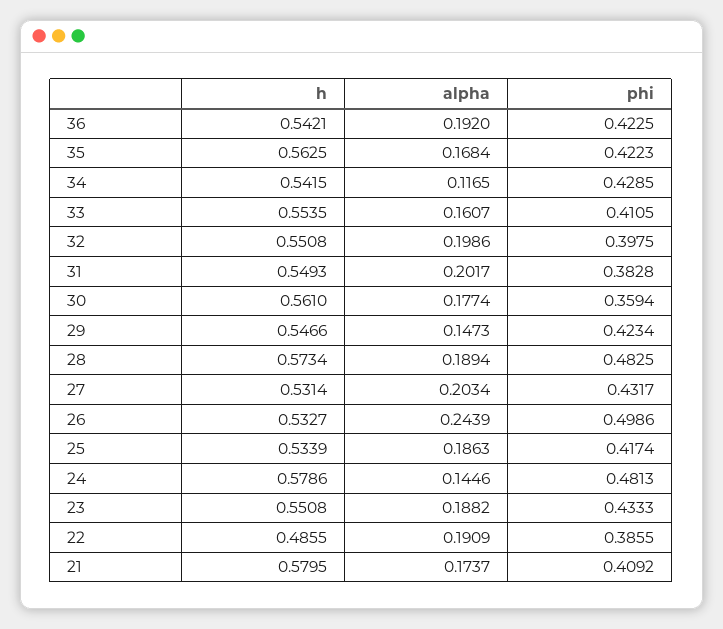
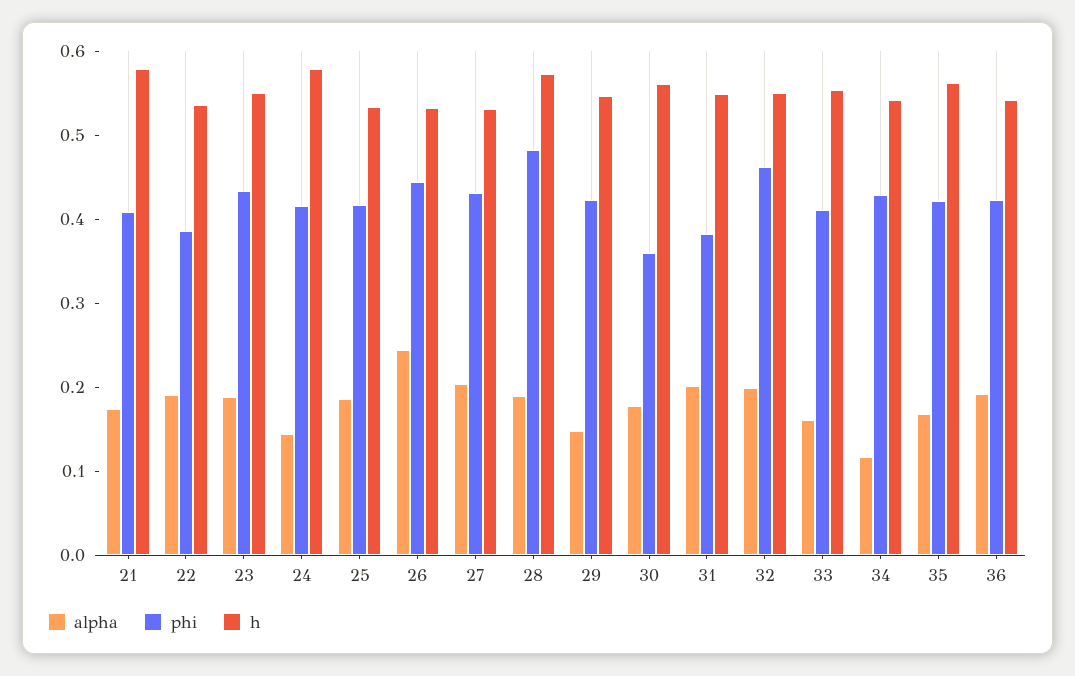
  {
    "h": {
      "36": 0.5421,
      "35": 0.5625,
      "34": 0.5415,
      "33": 0.5535,
      "32": 0.5508,
      "31": 0.5493,
      "30": 0.561,
      "29": 0.5466,
      "28": 0.5734,
      "27": 0.5314,
      "26": 0.5327,
      "25": 0.5339,
      "24": 0.5786,
      "23": 0.5508,
-     "22": 0.4855,
+     "22": 0.54,
      "21": 0.5795
    },
    "alpha": {
      "36": 0.192,
      "35": 0.1684,
      "34": 0.1165,
      "33": 0.1607,
      "32": 0.1986,
      "31": 0.2017,
      "30": 0.1774,
      "29": 0.1473,
      "28": 0.1894,
      "27": 0.2034,
      "26": 0.2439,
      "25": 0.1863,
      "24": 0.1446,
      "23": 0.1882,
      "22": 0.1909,
      "21": 0.1737
    },
    "phi": {
      "36": 0.4225,
      "35": 0.4223,
      "34": 0.4285,
      "33": 0.4105,
-     "32": 0.3975,
+     "32": 0.46,
      "31": 0.3828,
      "30": 0.3594,
      "29": 0.4234,
      "28": 0.4825,
      "27": 0.4317,
-     "26": 0.4986,
+     "26": 0.44,
      "25": 0.4174,
-     "24": 0.4813,
+     "24": 0.42,
      "23": 0.4333,
      "22": 0.3855,
      "21": 0.4092
    }
  }

